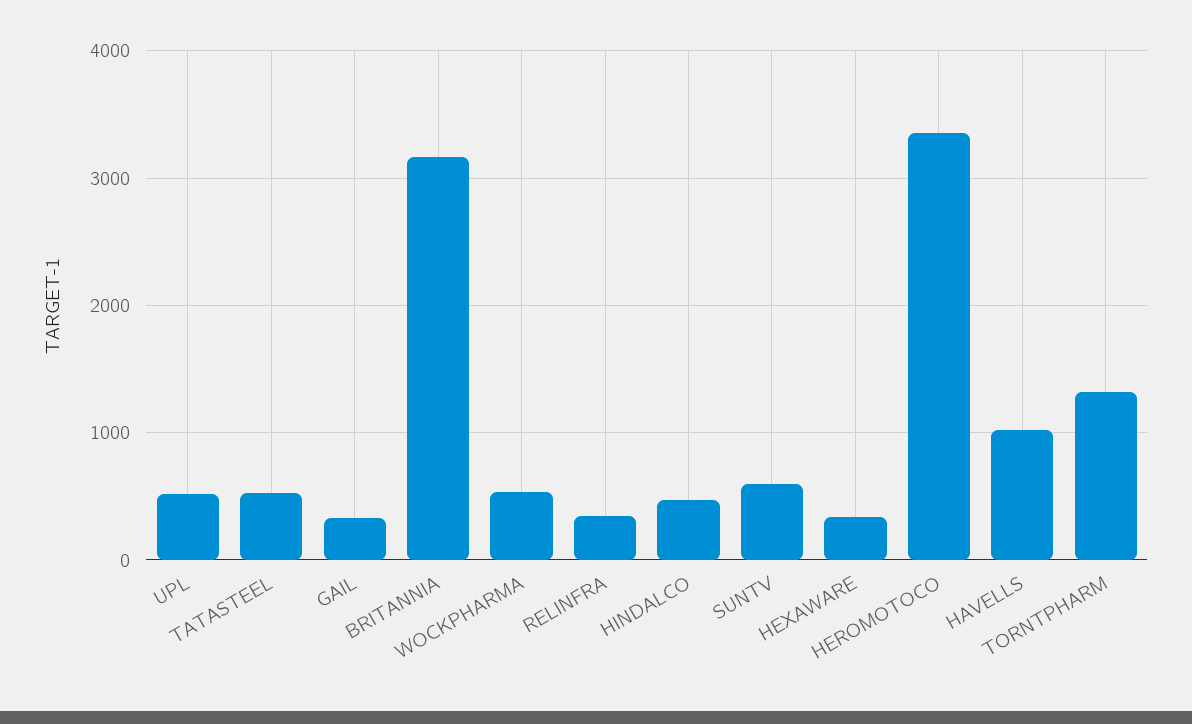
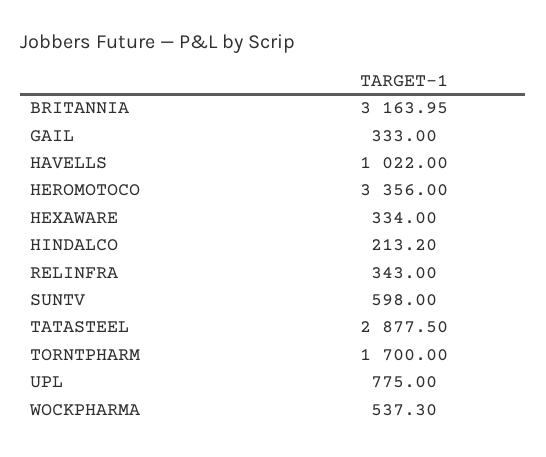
  {
-   "UPL": 500,
+   "UPL": 775,
-   "TATASTEEL": 500,
+   "TATASTEEL": 2877.5,
    "GAIL": 333,
    "BRITANNIA": 3163.95,
    "WOCKPHARMA": 537.3,
    "RELINFRA": 343,
-   "HINDALCO": 500,
+   "HINDALCO": 213.2,
    "SUNTV": 598,
    "HEXAWARE": 334,
    "HEROMOTOCO": 3356,
    "HAVELLS": 1022,
-   "TORNTPHARM": 1300
+   "TORNTPHARM": 1700
  }

